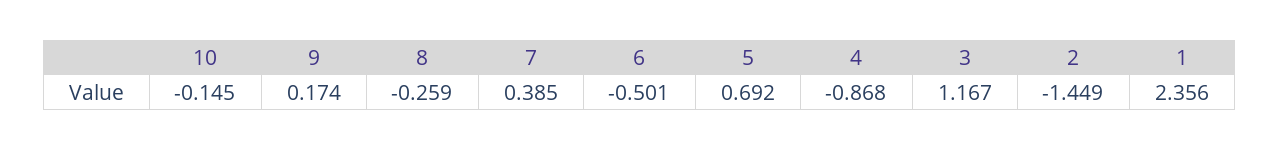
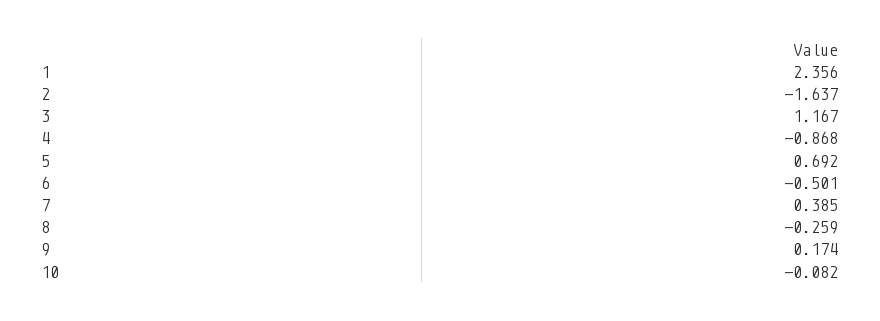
  {
-   "10": -0.145,
+   "10": -0.082,
    "9": 0.174,
    "8": -0.259,
    "7": 0.385,
    "6": -0.501,
    "5": 0.692,
    "4": -0.868,
    "3": 1.167,
-   "2": -1.449,
+   "2": -1.637,
    "1": 2.356
  }

